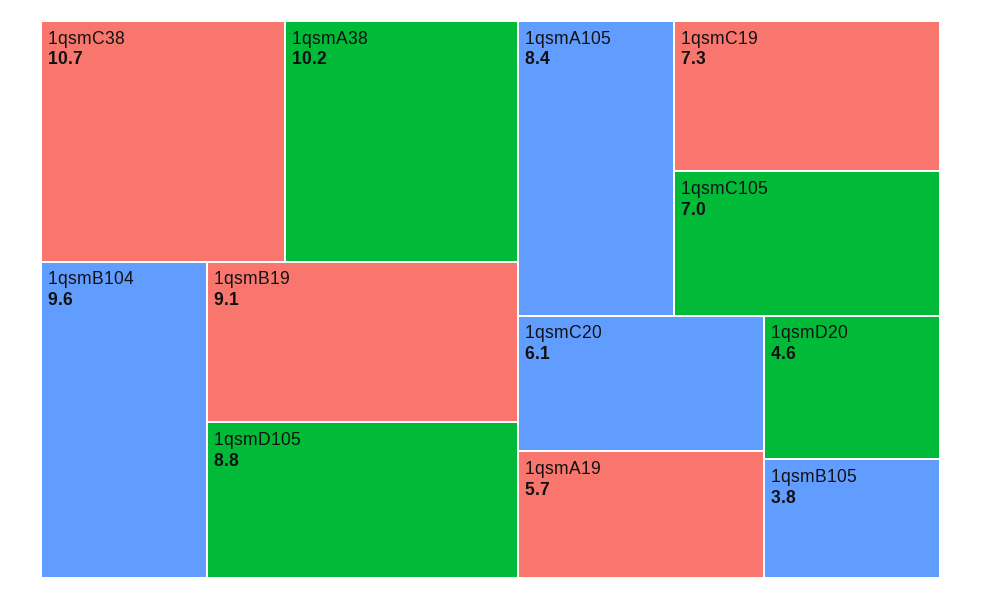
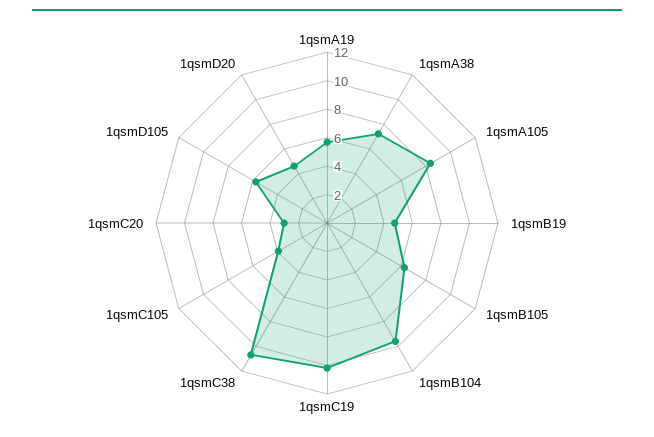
  {
    "1qsmC38": 10.7,
-   "1qsmA38": 10.2,
+   "1qsmA38": 7,
    "1qsmB104": 9.6,
-   "1qsmB19": 9.1,
+   "1qsmB19": 5,
-   "1qsmD105": 8.8,
+   "1qsmD105": 6,
    "1qsmA105": 8.4,
-   "1qsmC19": 7.3,
+   "1qsmC19": 10,
-   "1qsmC105": 7,
+   "1qsmC105": 4,
-   "1qsmC20": 6.1,
+   "1qsmC20": 3,
    "1qsmA19": 5.7,
    "1qsmD20": 4.6,
-   "1qsmB105": 3.8
+   "1qsmB105": 6
  }

